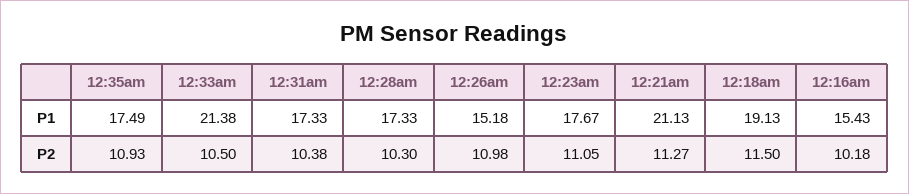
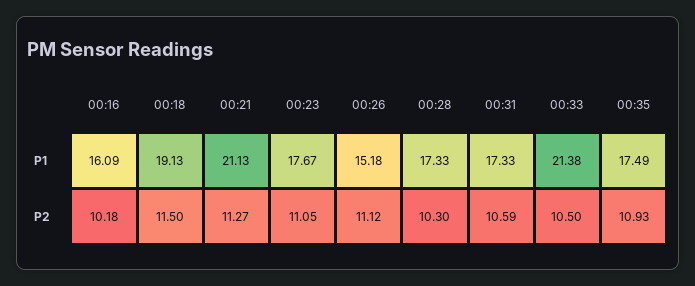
  {
    "12:35am": {
      "P1": 17.49,
      "P2": 10.93
    },
    "12:33am": {
      "P1": 21.38,
      "P2": 10.5
    },
    "12:31am": {
      "P1": 17.33,
-     "P2": 10.38
+     "P2": 10.59
    },
    "12:28am": {
      "P1": 17.33,
      "P2": 10.3
    },
    "12:26am": {
      "P1": 15.18,
-     "P2": 10.98
+     "P2": 11.12
    },
    "12:23am": {
      "P1": 17.67,
      "P2": 11.05
    },
    "12:21am": {
      "P1": 21.13,
      "P2": 11.27
    },
    "12:18am": {
      "P1": 19.13,
      "P2": 11.5
    },
    "12:16am": {
-     "P1": 15.43,
+     "P1": 16.09,
      "P2": 10.18
    }
  }

